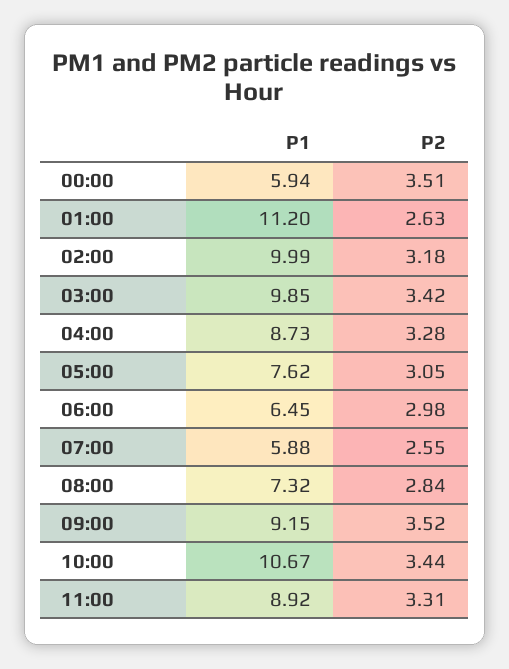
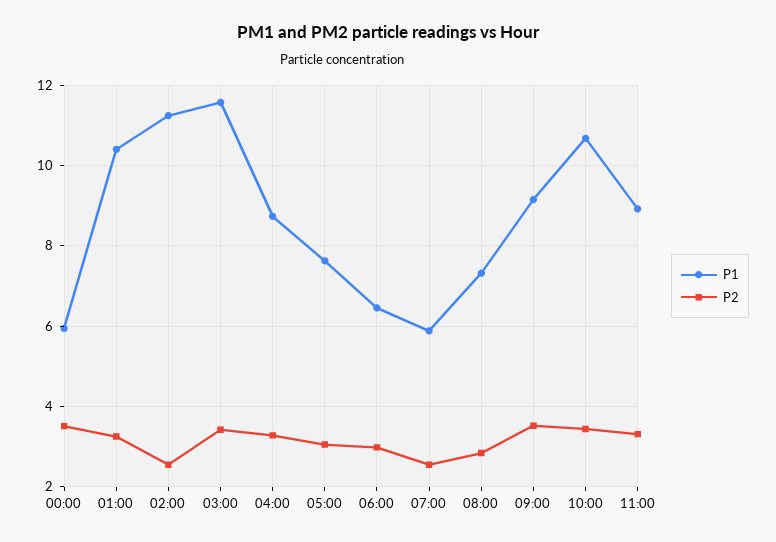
  {
    "P1": {
      "00:00": 5.94,
-     "01:00": 11.2,
+     "01:00": 10.4,
-     "02:00": 9.99,
+     "02:00": 11.2,
-     "03:00": 9.85,
+     "03:00": 11.6,
      "04:00": 8.73,
      "05:00": 7.62,
      "06:00": 6.45,
      "07:00": 5.88,
      "08:00": 7.32,
      "09:00": 9.15,
      "10:00": 10.67,
      "11:00": 8.92
    },
    "P2": {
      "00:00": 3.51,
-     "01:00": 2.63,
+     "01:00": 3.2,
-     "02:00": 3.18,
+     "02:00": 2.6,
      "03:00": 3.42,
      "04:00": 3.28,
      "05:00": 3.05,
      "06:00": 2.98,
      "07:00": 2.55,
      "08:00": 2.84,
      "09:00": 3.52,
      "10:00": 3.44,
      "11:00": 3.31
    }
  }

